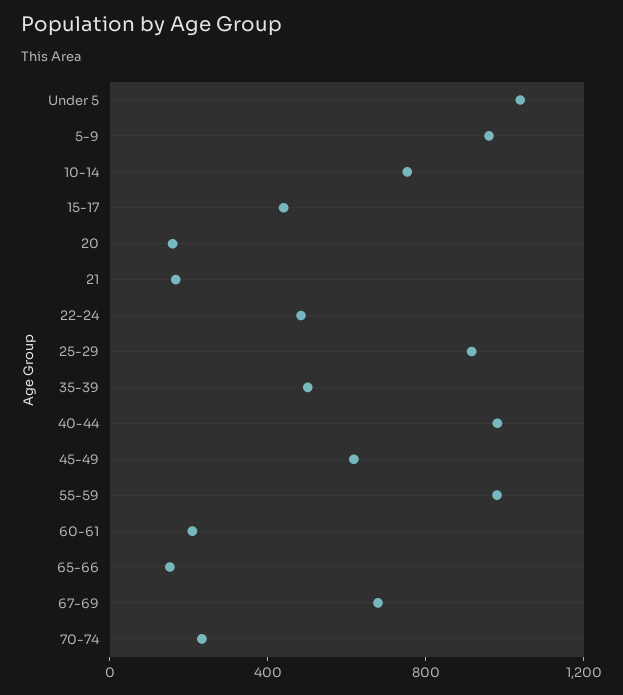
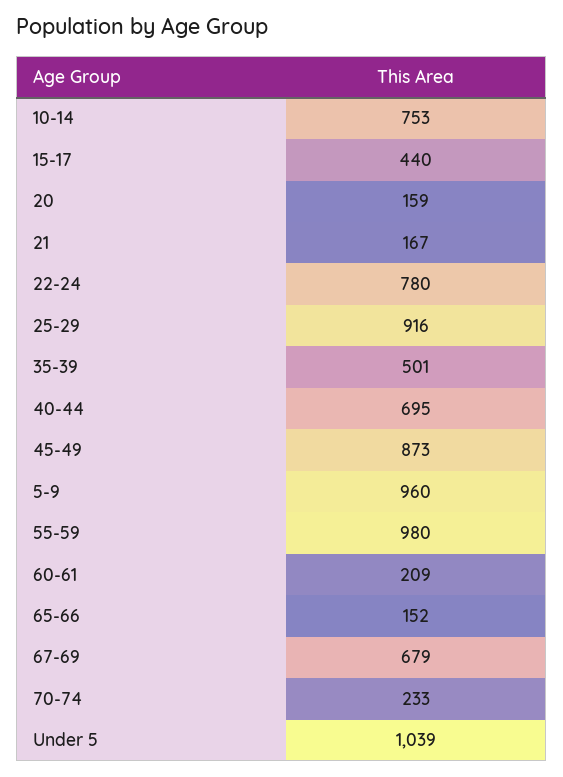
  {
    "Under 5": 1039,
    "5-9": 960,
    "10-14": 753,
    "15-17": 440,
    "20": 159,
    "21": 167,
-   "22-24": 500,
+   "22-24": 780,
    "25-29": 916,
    "35-39": 501,
-   "40-44": 1000,
+   "40-44": 695,
-   "45-49": 600,
+   "45-49": 873,
    "55-59": 980,
    "60-61": 209,
    "65-66": 152,
    "67-69": 679,
    "70-74": 233
  }

